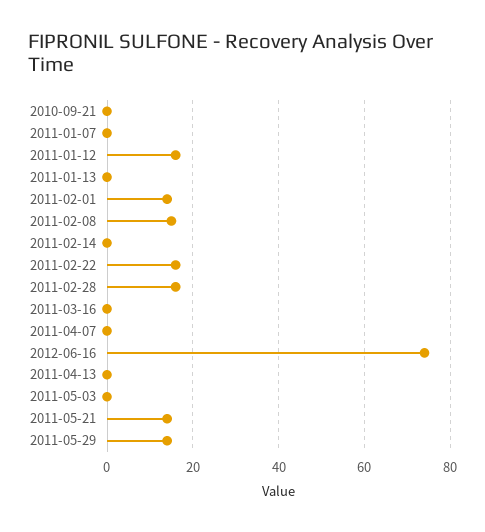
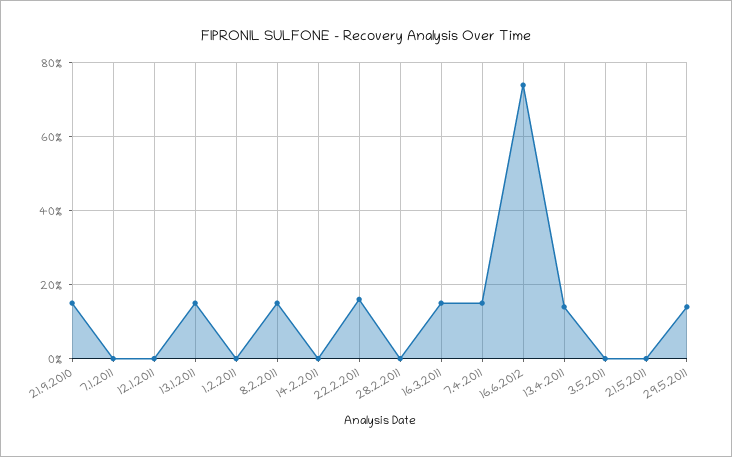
  {
-   "2010-09-21": 0,
+   "2010-09-21": 15,
    "2011-01-07": 0,
-   "2011-01-12": 15,
+   "2011-01-12": 0,
-   "2011-01-13": 0,
+   "2011-01-13": 15,
-   "2011-02-01": 15,
+   "2011-02-01": 0,
    "2011-02-08": 15,
    "2011-02-14": 0,
    "2011-02-22": 15,
-   "2011-02-28": 15,
+   "2011-02-28": 0,
-   "2011-03-16": 0,
+   "2011-03-16": 15,
-   "2011-04-07": 0,
+   "2011-04-07": 15,
    "2012-06-16": 75,
-   "2011-04-13": 0,
+   "2011-04-13": 15,
    "2011-05-03": 0,
-   "2011-05-21": 15,
+   "2011-05-21": 0,
    "2011-05-29": 15
  }

